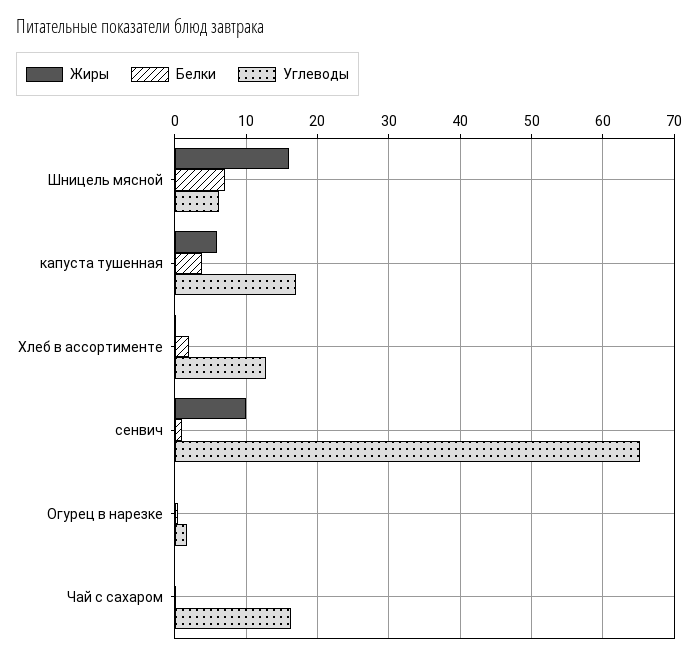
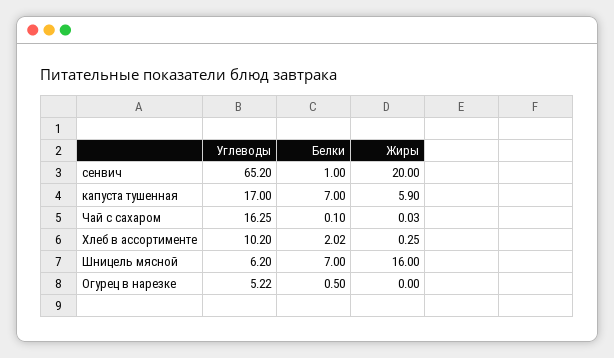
  {
    "Жиры": {
      "Шницель мясной": 16,
      "капуста тушенная": 5.9,
      "Хлеб в ассортименте": 0.25,
-     "сенвич": 10,
+     "сенвич": 20,
      "Огурец в нарезке": 0,
      "Чай с сахаром": 0.03
    },
    "Белки": {
      "Шницель мясной": 7,
-     "капуста тушенная": 4,
+     "капуста тушенная": 7,
      "Хлеб в ассортименте": 2.02,
      "сенвич": 1,
      "Огурец в нарезке": 0.5,
      "Чай с сахаром": 0.1
    },
    "Углеводы": {
      "Шницель мясной": 6.2,
      "капуста тушенная": 17,
-     "Хлеб в ассортименте": 13,
+     "Хлеб в ассортименте": 10.2,
      "сенвич": 65.2,
-     "Огурец в нарезке": 2,
+     "Огурец в нарезке": 5.22,
      "Чай с сахаром": 16.25
    }
  }

